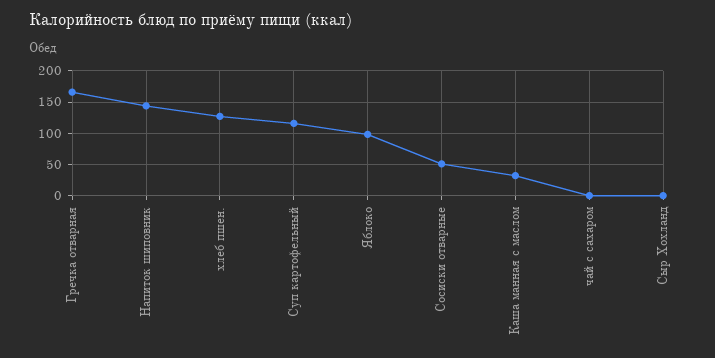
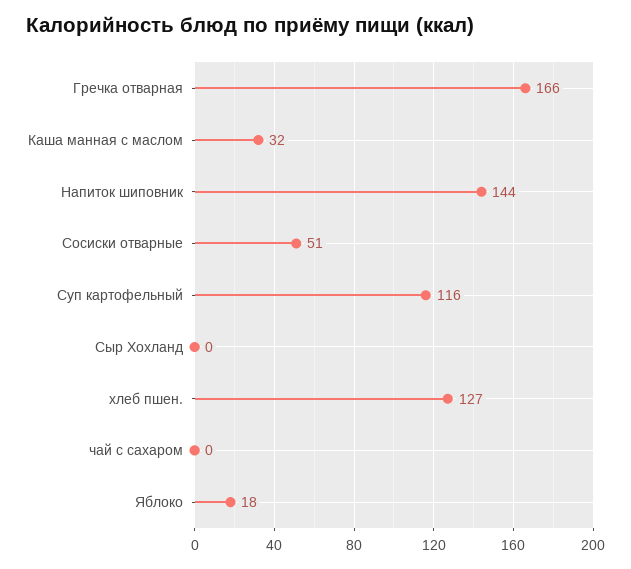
  {
    "Гречка отварная": 166,
    "Напиток шиповник": 144,
    "хлеб пшен.": 127,
    "Суп картофельный": 116,
-   "Яблоко": 100,
+   "Яблоко": 18,
    "Сосиски отварные": 51,
    "Каша манная с маслом": 32,
    "чай с сахаром": 0,
    "Сыр Хохланд": 0
  }

